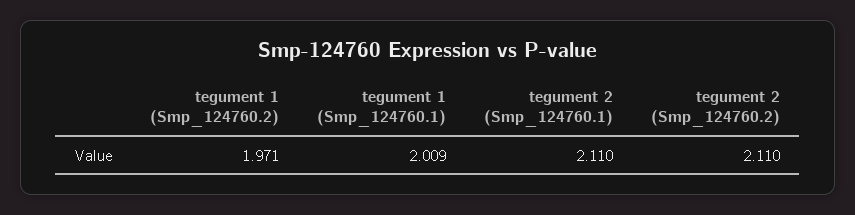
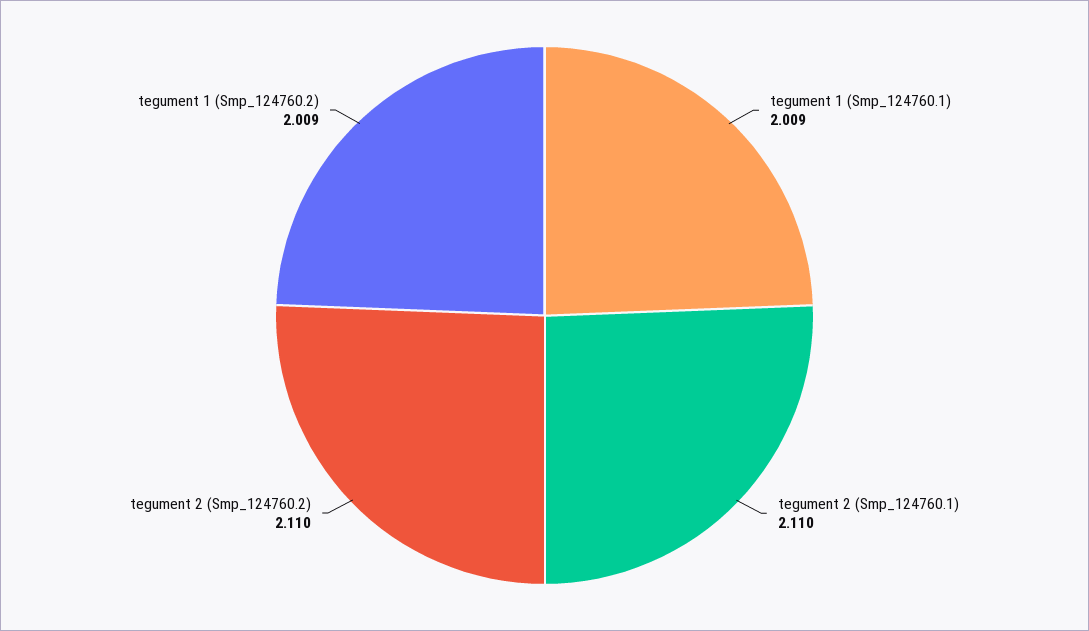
  {
-   "tegument 1 (Smp_124760.2)": 1.971,
+   "tegument 1 (Smp_124760.2)": 2.009,
    "tegument 1 (Smp_124760.1)": 2.009,
    "tegument 2 (Smp_124760.1)": 2.11,
    "tegument 2 (Smp_124760.2)": 2.11
  }

